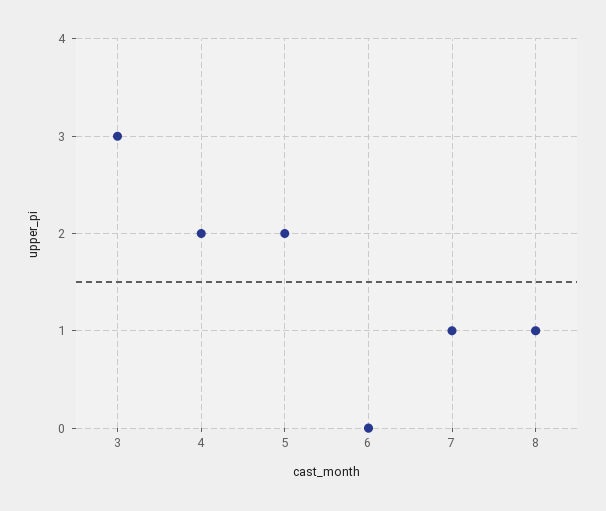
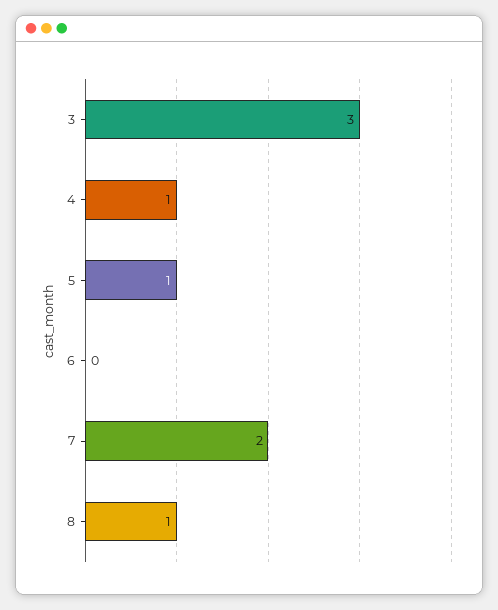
  {
    "3": 3,
-   "4": 2,
+   "4": 1,
-   "5": 2,
+   "5": 1,
    "6": 0,
-   "7": 1,
+   "7": 2,
    "8": 1
  }

